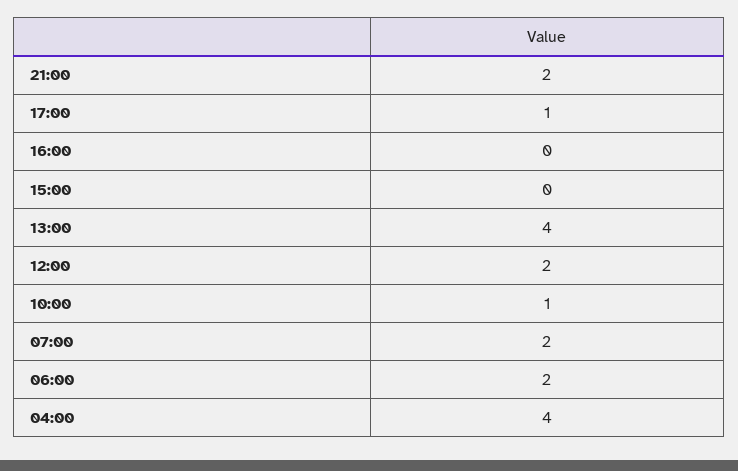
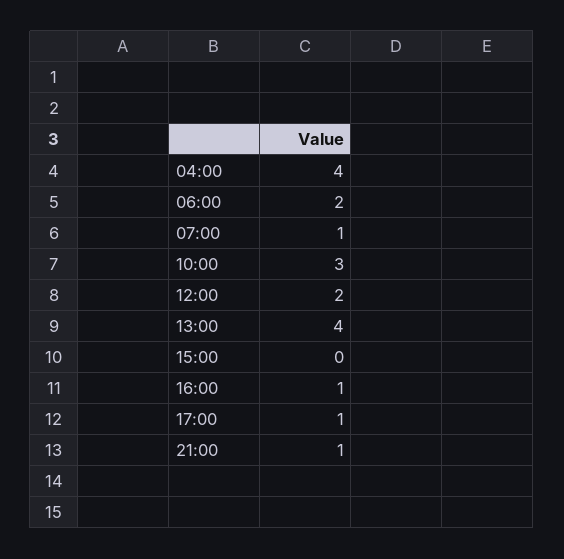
  {
-   "21:00": 2,
+   "21:00": 1,
    "17:00": 1,
-   "16:00": 0,
+   "16:00": 1,
    "15:00": 0,
    "13:00": 4,
    "12:00": 2,
-   "10:00": 1,
+   "10:00": 3,
-   "07:00": 2,
+   "07:00": 1,
    "06:00": 2,
    "04:00": 4
  }

